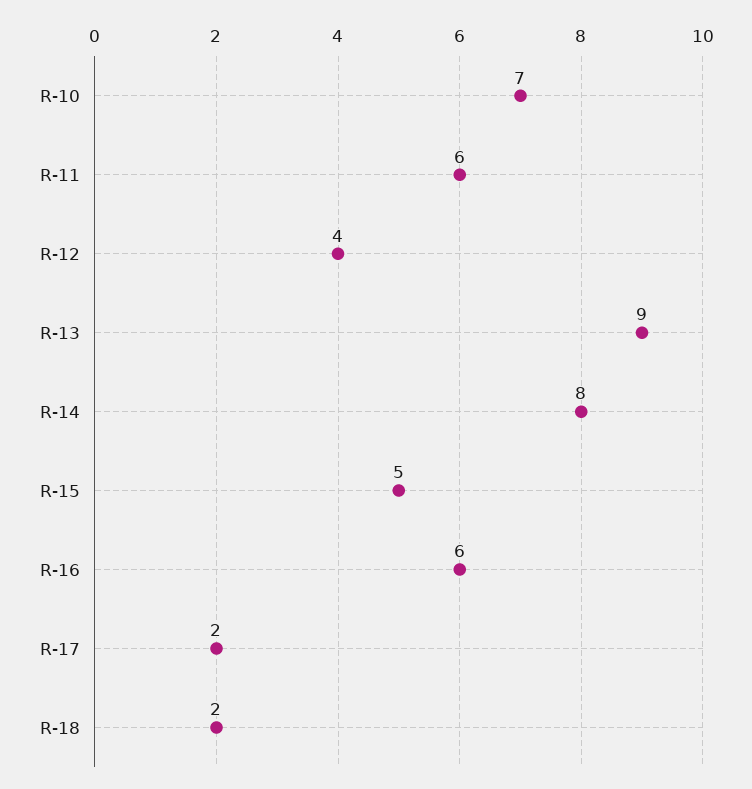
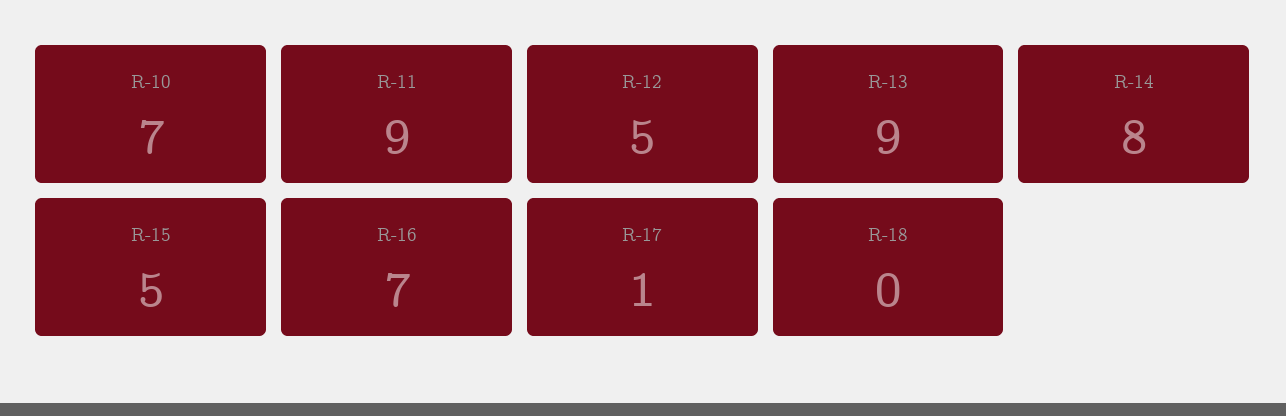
  {
    "R-10": 7,
-   "R-11": 6,
+   "R-11": 9,
-   "R-12": 4,
+   "R-12": 5,
    "R-13": 9,
    "R-14": 8,
    "R-15": 5,
-   "R-16": 6,
+   "R-16": 7,
-   "R-17": 2,
+   "R-17": 1,
-   "R-18": 2
+   "R-18": 0
  }

